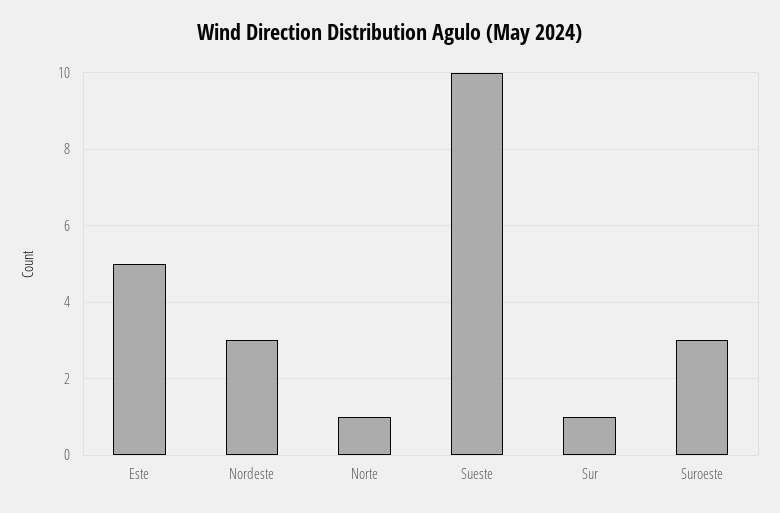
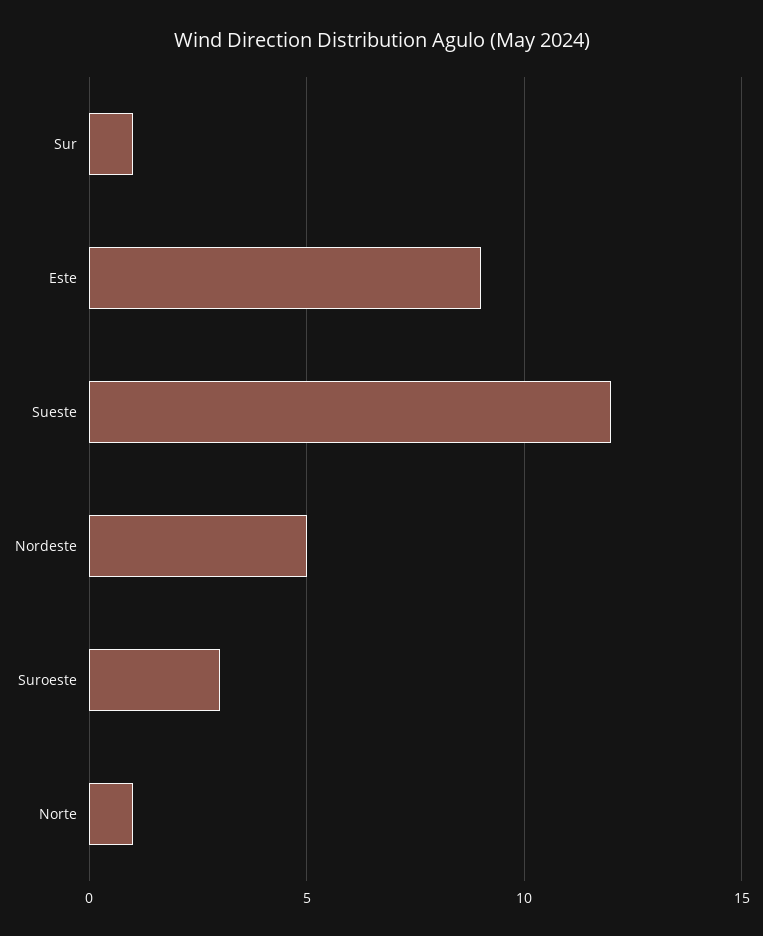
  {
-   "Este": 5,
+   "Este": 9,
-   "Nordeste": 3,
+   "Nordeste": 5,
    "Norte": 1,
-   "Sueste": 10,
+   "Sueste": 12,
    "Sur": 1,
    "Suroeste": 3
  }

